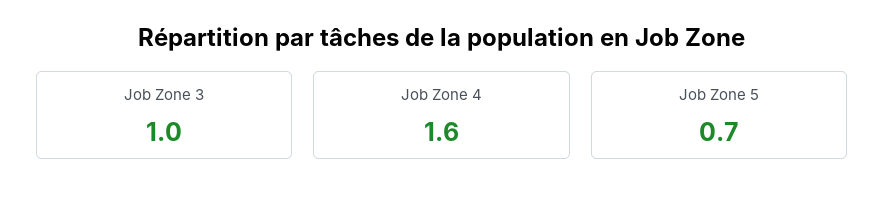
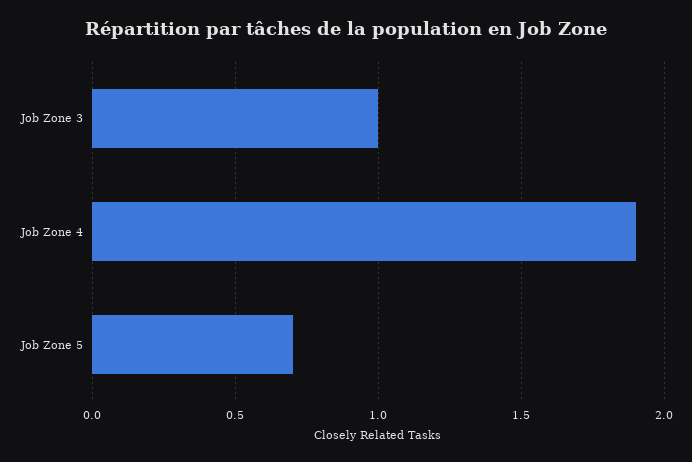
  {
    "Job Zone 3": 1,
-   "Job Zone 4": 1.6,
+   "Job Zone 4": 1.9,
    "Job Zone 5": 0.7
  }

